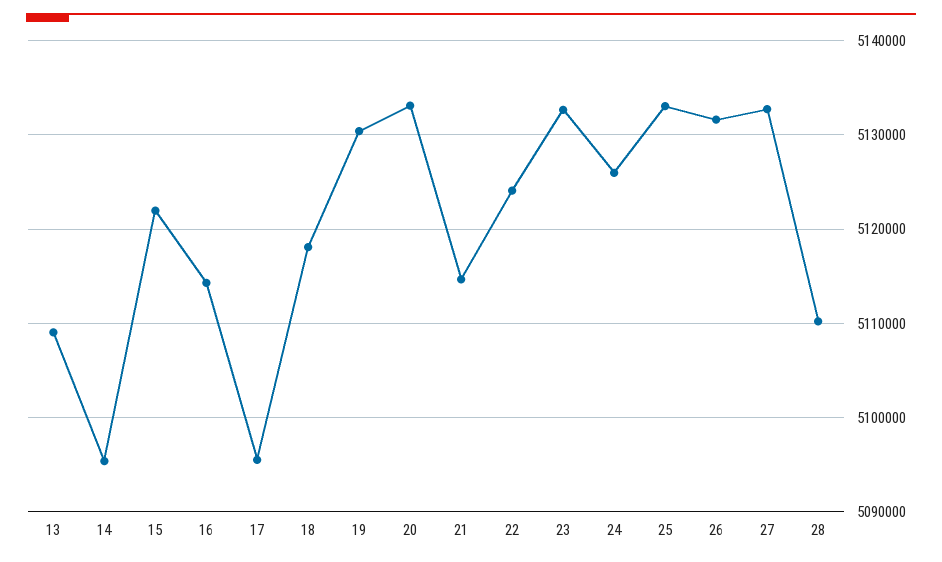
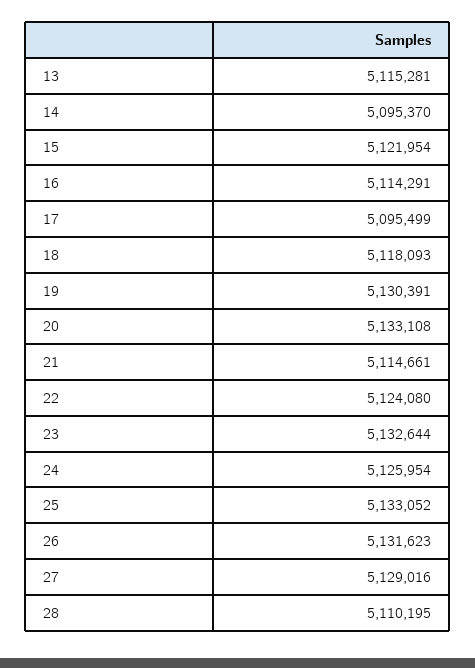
  {
-   "13": 5109000,
+   "13": 5115281,
    "14": 5095370,
    "15": 5121954,
    "16": 5114291,
    "17": 5095499,
    "18": 5118093,
    "19": 5130391,
    "20": 5133108,
    "21": 5114661,
    "22": 5124080,
    "23": 5132644,
    "24": 5125954,
    "25": 5133052,
    "26": 5131623,
-   "27": 5133000,
+   "27": 5129016,
    "28": 5110195
  }

